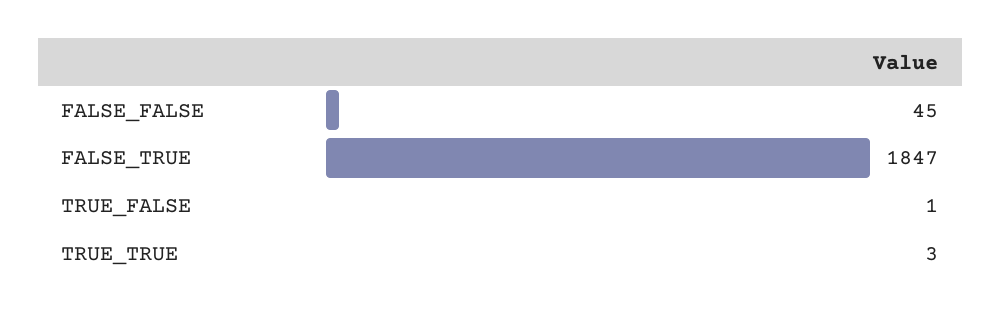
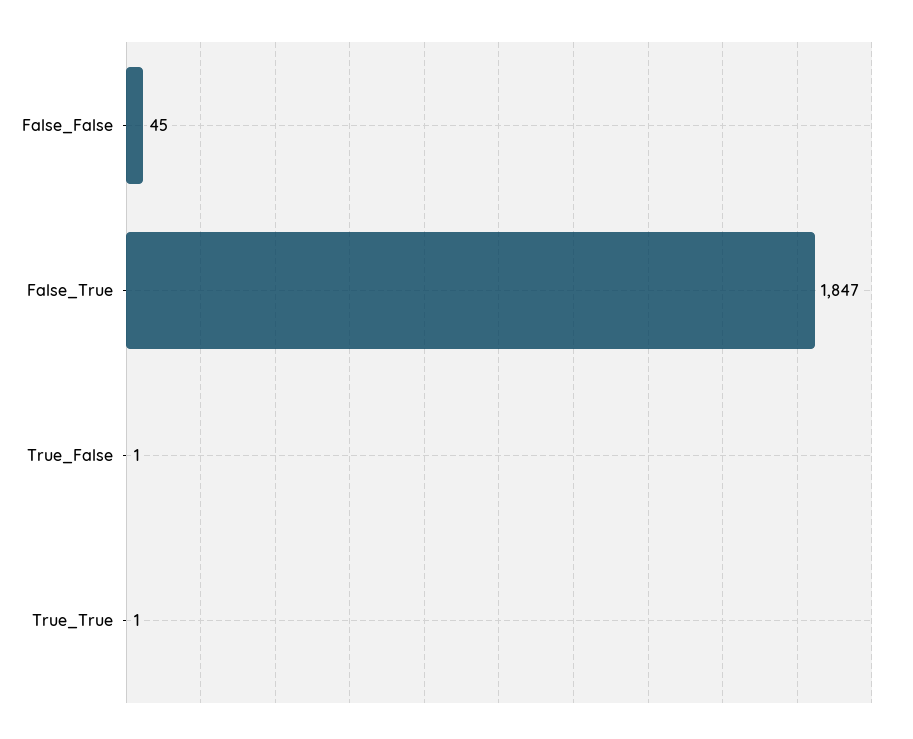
  {
    "FALSE_FALSE": 45,
    "FALSE_TRUE": 1847,
    "TRUE_FALSE": 1,
-   "TRUE_TRUE": 3
+   "TRUE_TRUE": 1
  }

